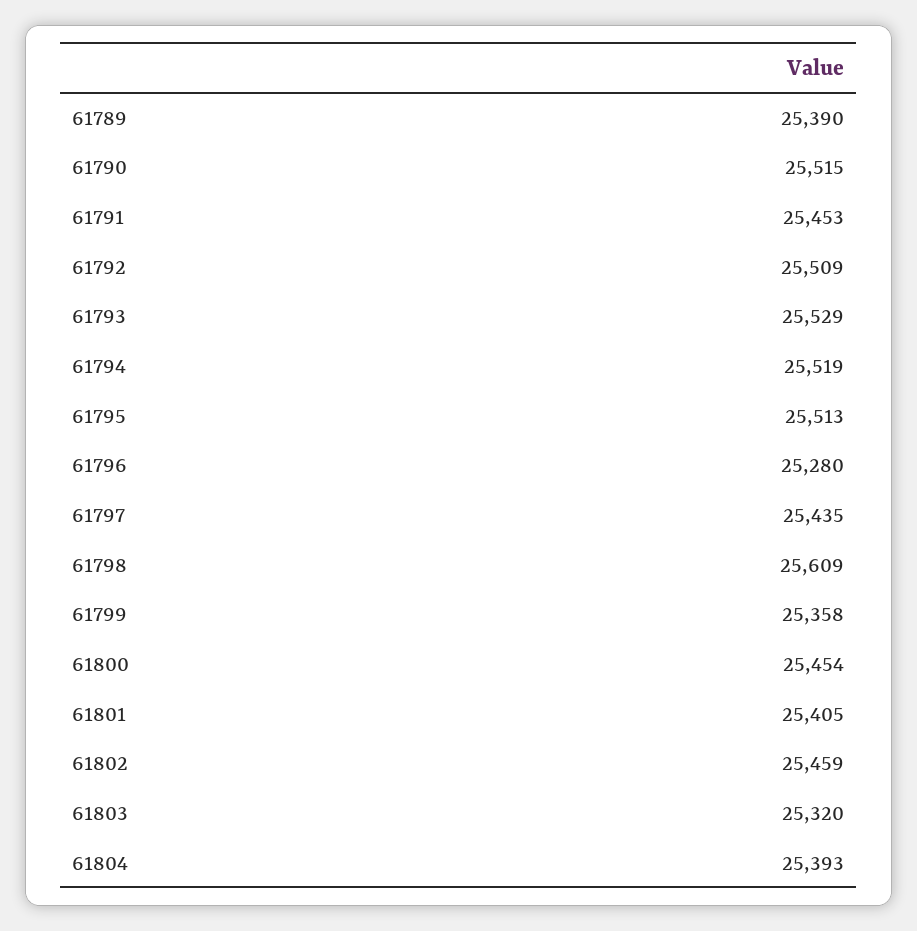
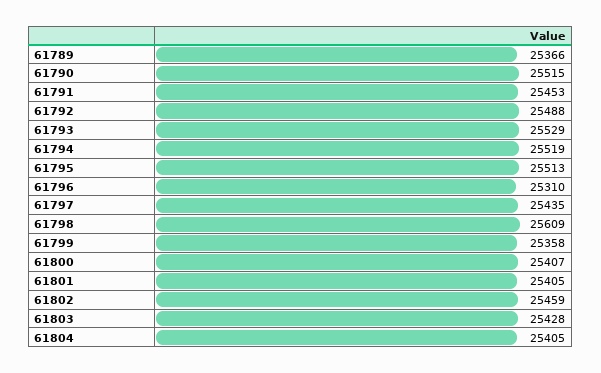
  {
-   "61789": 25390,
+   "61789": 25366,
    "61790": 25515,
    "61791": 25453,
-   "61792": 25509,
+   "61792": 25488,
    "61793": 25529,
    "61794": 25519,
    "61795": 25513,
-   "61796": 25280,
+   "61796": 25310,
    "61797": 25435,
    "61798": 25609,
    "61799": 25358,
-   "61800": 25454,
+   "61800": 25407,
    "61801": 25405,
    "61802": 25459,
-   "61803": 25320,
+   "61803": 25428,
-   "61804": 25393
+   "61804": 25405
  }

